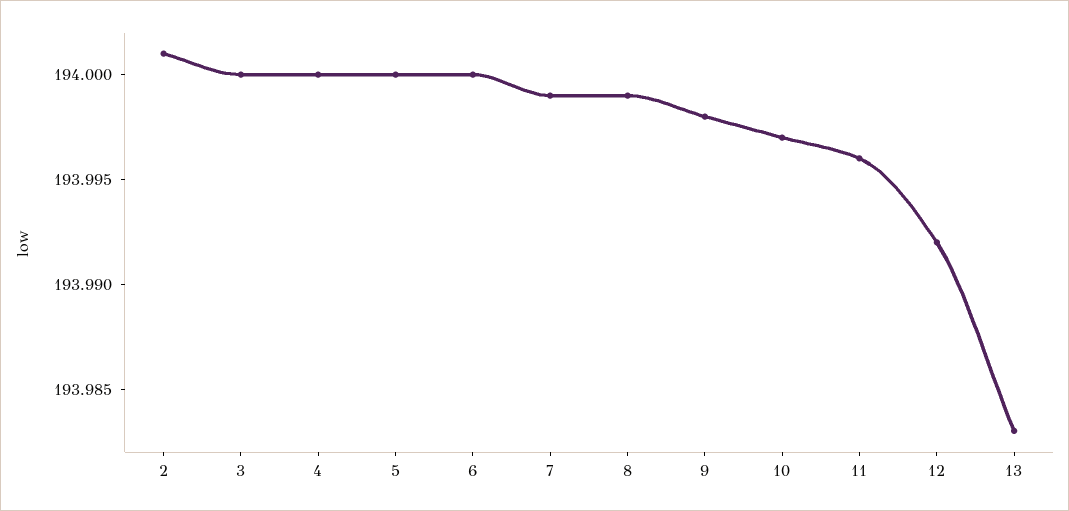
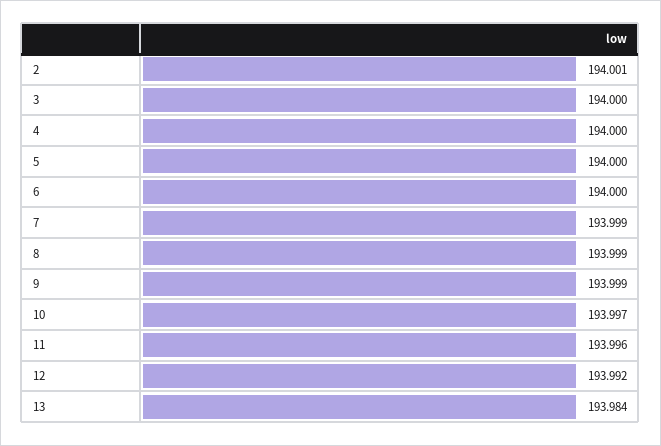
  {
    "2": 194.001,
    "3": 194,
    "4": 194,
    "5": 194,
    "6": 194,
    "7": 193.999,
    "8": 193.999,
-   "9": 193.998,
+   "9": 193.999,
    "10": 193.997,
    "11": 193.996,
    "12": 193.992,
-   "13": 193.983
+   "13": 193.984
  }

